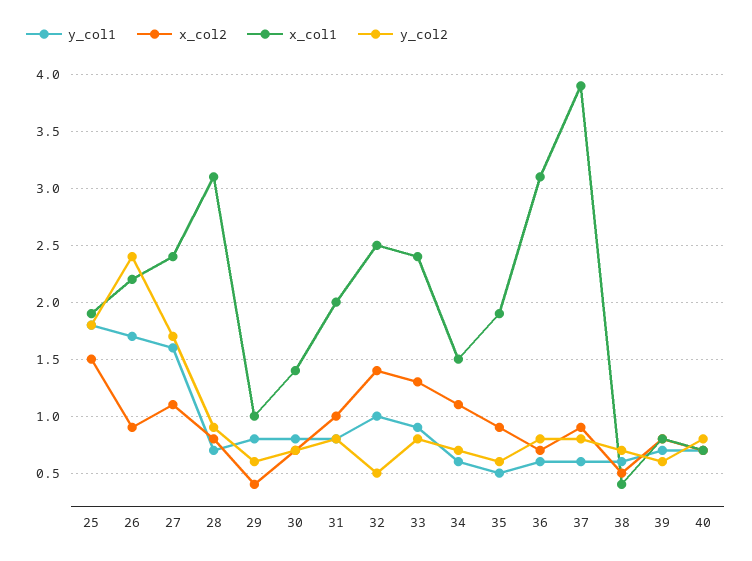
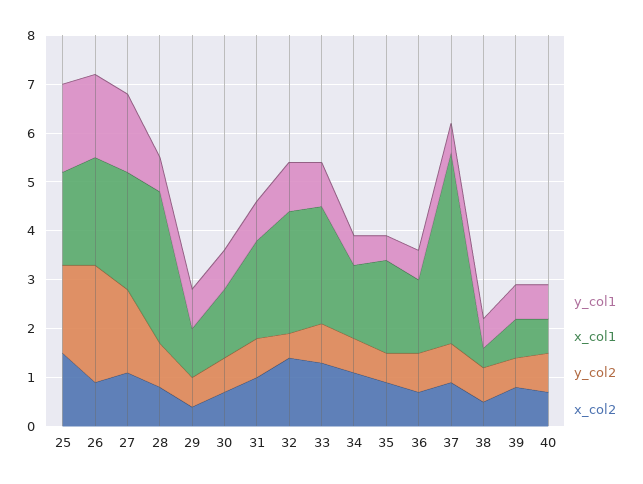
  {
    "y_col1": {
      "25": 1.8,
      "26": 1.7,
      "27": 1.6,
      "28": 0.7,
      "29": 0.8,
      "30": 0.8,
      "31": 0.8,
      "32": 1,
      "33": 0.9,
      "34": 0.6,
      "35": 0.5,
      "36": 0.6,
      "37": 0.6,
      "38": 0.6,
      "39": 0.7,
      "40": 0.7
    },
    "x_col2": {
      "25": 1.5,
      "26": 0.9,
      "27": 1.1,
      "28": 0.8,
      "29": 0.4,
      "30": 0.7,
      "31": 1,
      "32": 1.4,
      "33": 1.3,
      "34": 1.1,
      "35": 0.9,
      "36": 0.7,
      "37": 0.9,
      "38": 0.5,
      "39": 0.8,
      "40": 0.7
    },
    "x_col1": {
      "25": 1.9,
      "26": 2.2,
      "27": 2.4,
      "28": 3.1,
      "29": 1,
      "30": 1.4,
      "31": 2,
      "32": 2.5,
      "33": 2.4,
      "34": 1.5,
      "35": 1.9,
-     "36": 3.1,
+     "36": 1.5,
      "37": 3.9,
      "38": 0.4,
      "39": 0.8,
      "40": 0.7
    },
    "y_col2": {
      "25": 1.8,
      "26": 2.4,
      "27": 1.7,
      "28": 0.9,
      "29": 0.6,
      "30": 0.7,
      "31": 0.8,
      "32": 0.5,
      "33": 0.8,
      "34": 0.7,
      "35": 0.6,
      "36": 0.8,
      "37": 0.8,
      "38": 0.7,
      "39": 0.6,
      "40": 0.8
    }
  }

